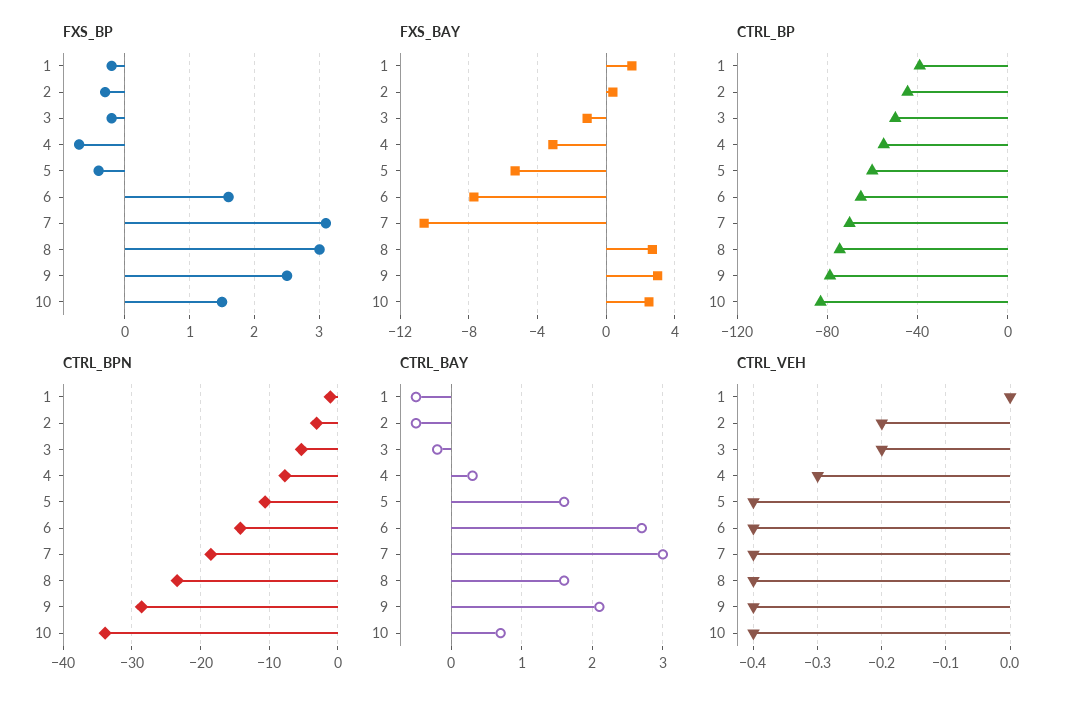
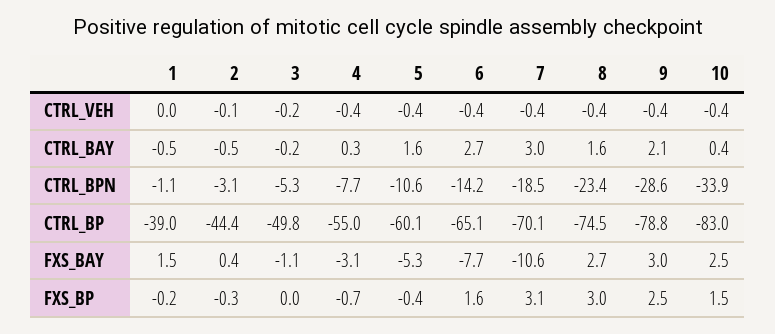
  {
    "FXS_BP": {
      "1": -0.2,
      "2": -0.3,
-     "3": -0.2,
+     "3": 0,
      "4": -0.7,
      "5": -0.4,
      "6": 1.6,
      "7": 3.1,
      "8": 3,
      "9": 2.5,
      "10": 1.5
    },
    "FXS_BAY": {
      "1": 1.5,
      "2": 0.4,
      "3": -1.1,
      "4": -3.1,
      "5": -5.3,
      "6": -7.7,
      "7": -10.6,
      "8": 2.7,
      "9": 3,
      "10": 2.5
    },
    "CTRL_BP": {
      "1": -39,
      "2": -44.4,
      "3": -49.8,
      "4": -55,
      "5": -60.1,
      "6": -65.1,
      "7": -70.1,
      "8": -74.5,
      "9": -78.8,
      "10": -83
    },
    "CTRL_BPN": {
      "1": -1.1,
      "2": -3.1,
      "3": -5.3,
      "4": -7.7,
      "5": -10.6,
      "6": -14.2,
      "7": -18.5,
      "8": -23.4,
      "9": -28.6,
      "10": -33.9
    },
    "CTRL_BAY": {
      "1": -0.5,
      "2": -0.5,
      "3": -0.2,
      "4": 0.3,
      "5": 1.6,
      "6": 2.7,
      "7": 3,
      "8": 1.6,
      "9": 2.1,
-     "10": 0.7
+     "10": 0.4
    },
    "CTRL_VEH": {
      "1": 0,
-     "2": -0.2,
+     "2": -0.1,
      "3": -0.2,
-     "4": -0.3,
+     "4": -0.4,
      "5": -0.4,
      "6": -0.4,
      "7": -0.4,
      "8": -0.4,
      "9": -0.4,
      "10": -0.4
    }
  }

